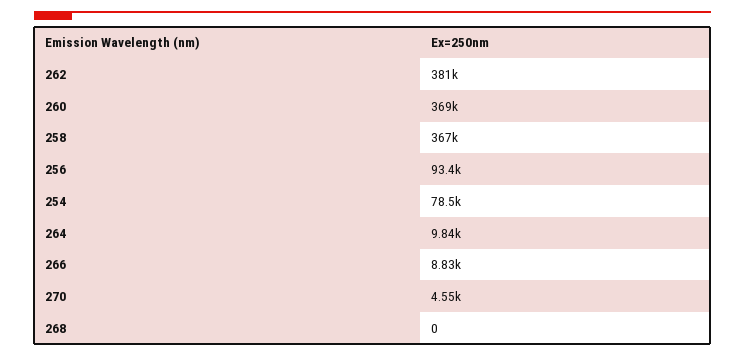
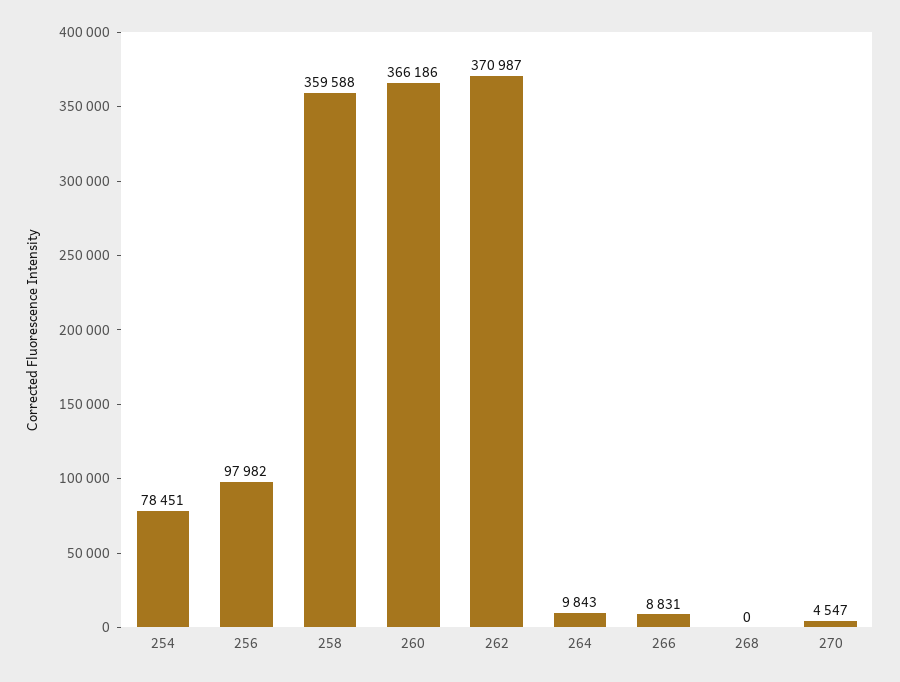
  {
-   "262": 381000,
+   "262": 370987,
-   "260": 369000,
+   "260": 366186,
-   "258": 367000,
+   "258": 359588,
-   "256": 93400,
+   "256": 97982,
    "254": 78451,
    "264": 9843,
    "266": 8831,
    "270": 4547,
    "268": 0
  }

